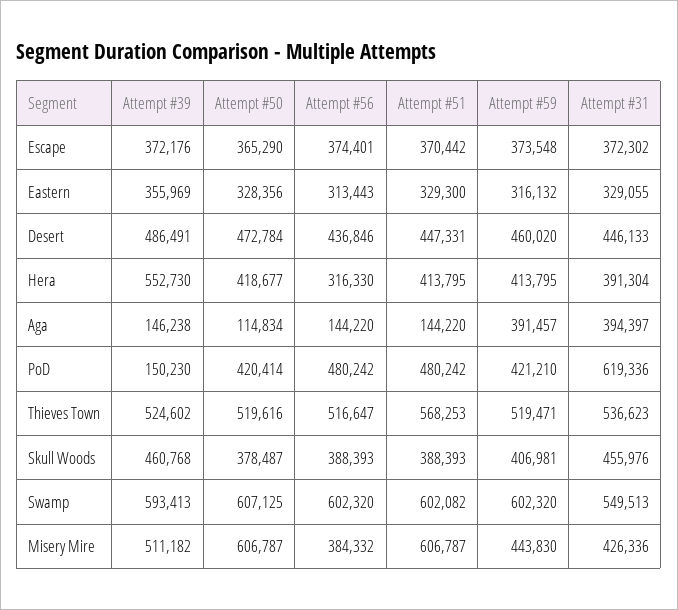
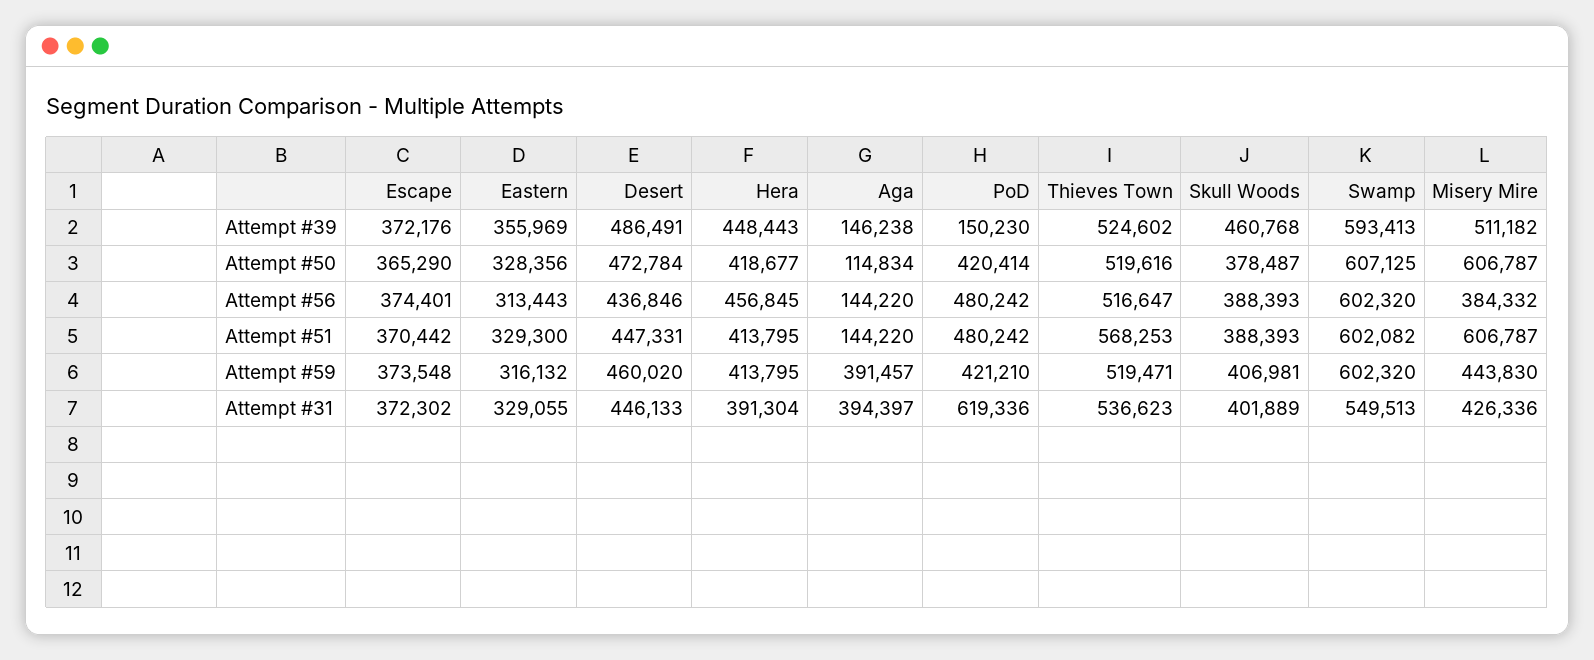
  {
    "Attempt #39": {
      "Escape": 372176,
      "Eastern": 355969,
      "Desert": 486491,
-     "Hera": 552730,
+     "Hera": 448443,
      "Aga": 146238,
      "PoD": 150230,
      "Thieves Town": 524602,
      "Skull Woods": 460768,
      "Swamp": 593413,
      "Misery Mire": 511182
    },
    "Attempt #50": {
      "Escape": 365290,
      "Eastern": 328356,
      "Desert": 472784,
      "Hera": 418677,
      "Aga": 114834,
      "PoD": 420414,
      "Thieves Town": 519616,
      "Skull Woods": 378487,
      "Swamp": 607125,
      "Misery Mire": 606787
    },
    "Attempt #56": {
      "Escape": 374401,
      "Eastern": 313443,
      "Desert": 436846,
-     "Hera": 316330,
+     "Hera": 456845,
      "Aga": 144220,
      "PoD": 480242,
      "Thieves Town": 516647,
      "Skull Woods": 388393,
      "Swamp": 602320,
      "Misery Mire": 384332
    },
    "Attempt #51": {
      "Escape": 370442,
      "Eastern": 329300,
      "Desert": 447331,
      "Hera": 413795,
      "Aga": 144220,
      "PoD": 480242,
      "Thieves Town": 568253,
      "Skull Woods": 388393,
      "Swamp": 602082,
      "Misery Mire": 606787
    },
    "Attempt #59": {
      "Escape": 373548,
      "Eastern": 316132,
      "Desert": 460020,
      "Hera": 413795,
      "Aga": 391457,
      "PoD": 421210,
      "Thieves Town": 519471,
      "Skull Woods": 406981,
      "Swamp": 602320,
      "Misery Mire": 443830
    },
    "Attempt #31": {
      "Escape": 372302,
      "Eastern": 329055,
      "Desert": 446133,
      "Hera": 391304,
      "Aga": 394397,
      "PoD": 619336,
      "Thieves Town": 536623,
-     "Skull Woods": 455976,
+     "Skull Woods": 401889,
      "Swamp": 549513,
      "Misery Mire": 426336
    }
  }

